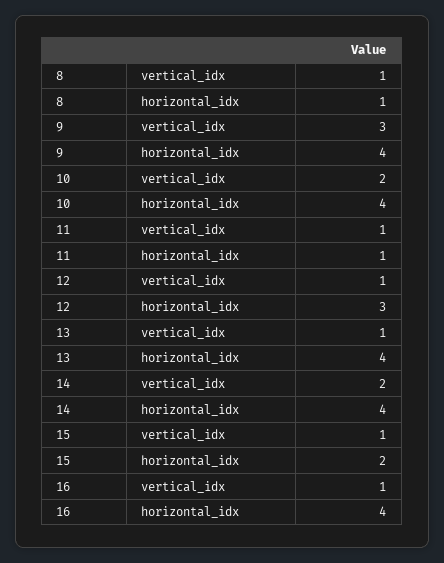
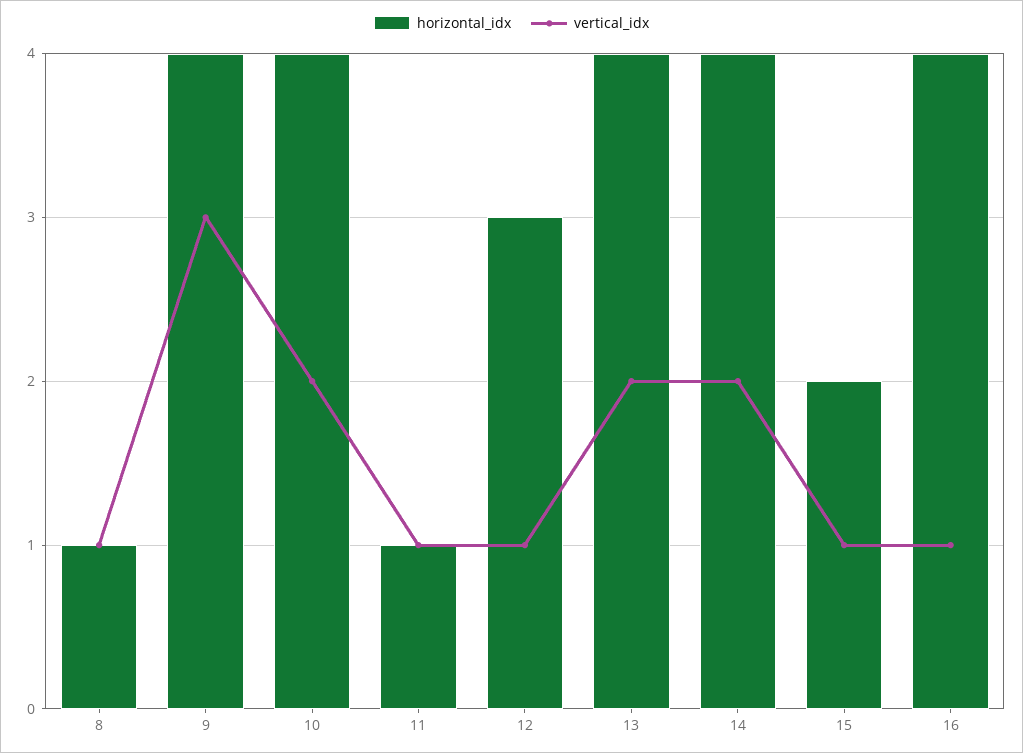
  {
    "vertical_idx": {
      "8": 1,
      "9": 3,
      "10": 2,
      "11": 1,
      "12": 1,
-     "13": 1,
+     "13": 2,
      "14": 2,
      "15": 1,
      "16": 1
    },
    "horizontal_idx": {
      "8": 1,
      "9": 4,
      "10": 4,
      "11": 1,
      "12": 3,
      "13": 4,
      "14": 4,
      "15": 2,
      "16": 4
    }
  }

